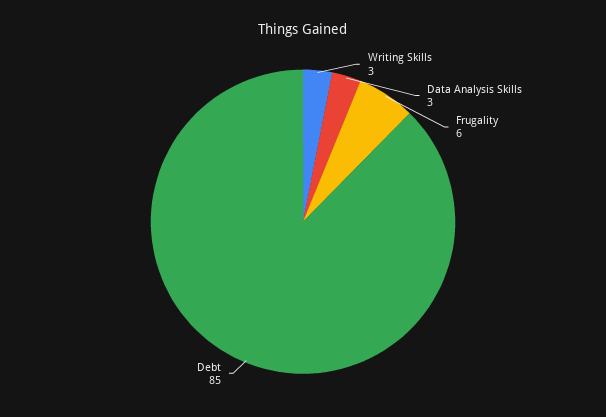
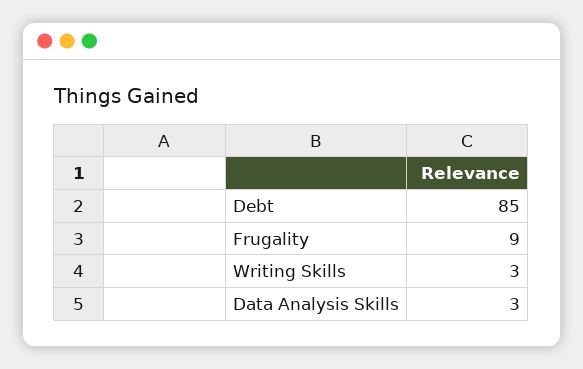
  {
    "Writing Skills": 3,
    "Data Analysis Skills": 3,
-   "Frugality": 6,
+   "Frugality": 9,
    "Debt": 85
  }

